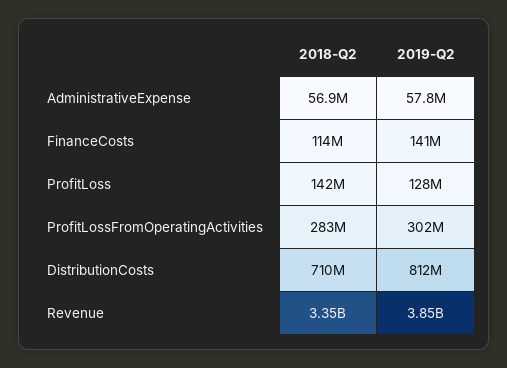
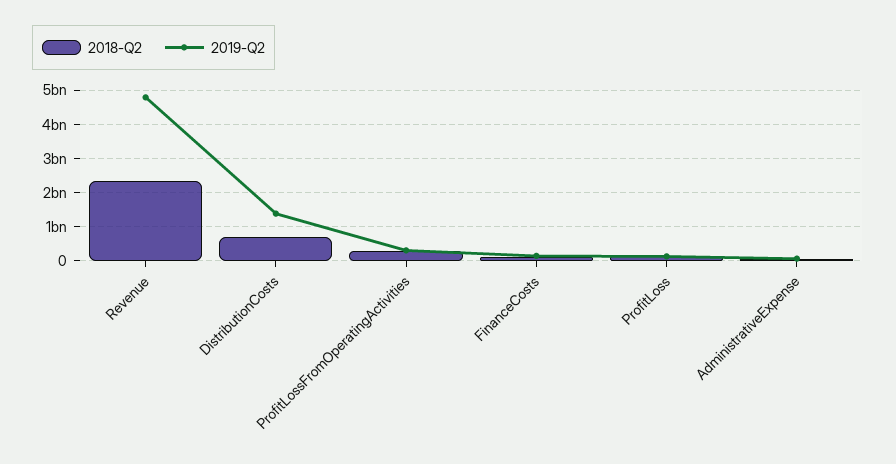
  {
    "2018-Q2": {
      "AdministrativeExpense": 56900000,
      "FinanceCosts": 114000000,
      "ProfitLoss": 142000000,
      "ProfitLossFromOperatingActivities": 283000000,
      "DistributionCosts": 710000000,
-     "Revenue": 3350000000
+     "Revenue": 2400000000
    },
    "2019-Q2": {
      "AdministrativeExpense": 57800000,
      "FinanceCosts": 141000000,
      "ProfitLoss": 128000000,
      "ProfitLossFromOperatingActivities": 302000000,
-     "DistributionCosts": 812000000,
+     "DistributionCosts": 1400000000,
-     "Revenue": 3850000000
+     "Revenue": 4800000000
    }
  }

